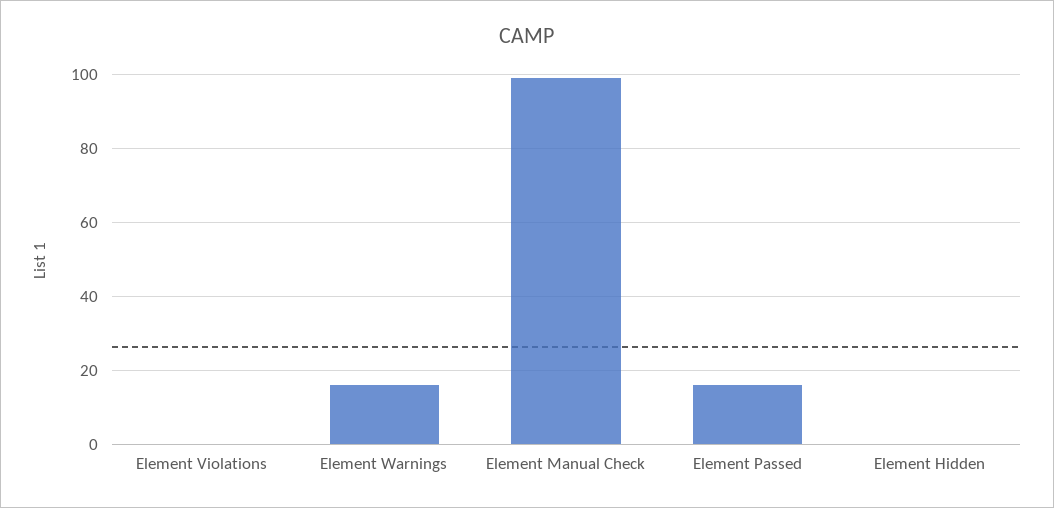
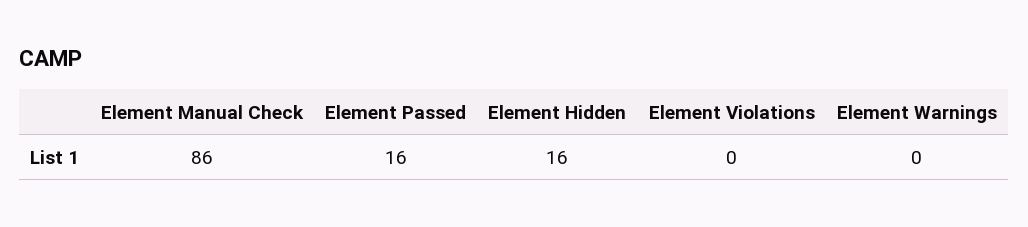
  {
    "Element Violations": 0,
-   "Element Warnings": 15,
+   "Element Warnings": 0,
-   "Element Manual Check": 100,
+   "Element Manual Check": 86,
    "Element Passed": 16,
-   "Element Hidden": 0
+   "Element Hidden": 16
  }

